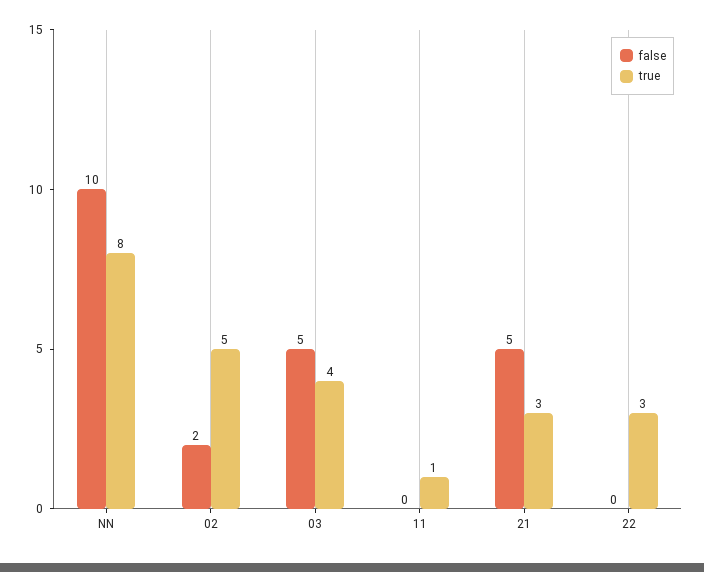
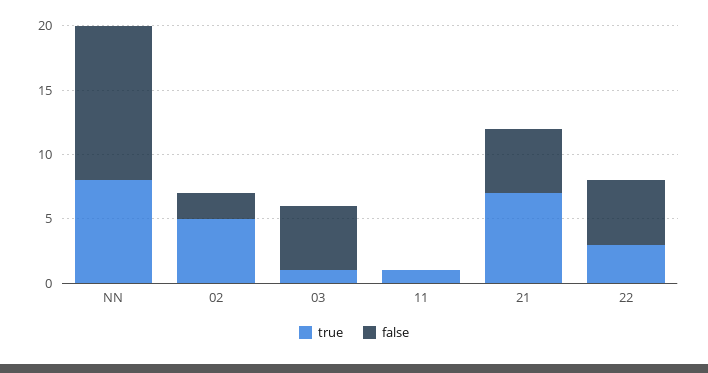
  {
    "false": {
-     "NN": 10,
+     "NN": 12,
      "02": 2,
      "03": 5,
      "11": 0,
      "21": 5,
-     "22": 0
+     "22": 5
    },
    "true": {
      "NN": 8,
      "02": 5,
-     "03": 4,
+     "03": 1,
      "11": 1,
-     "21": 3,
+     "21": 7,
      "22": 3
    }
  }

